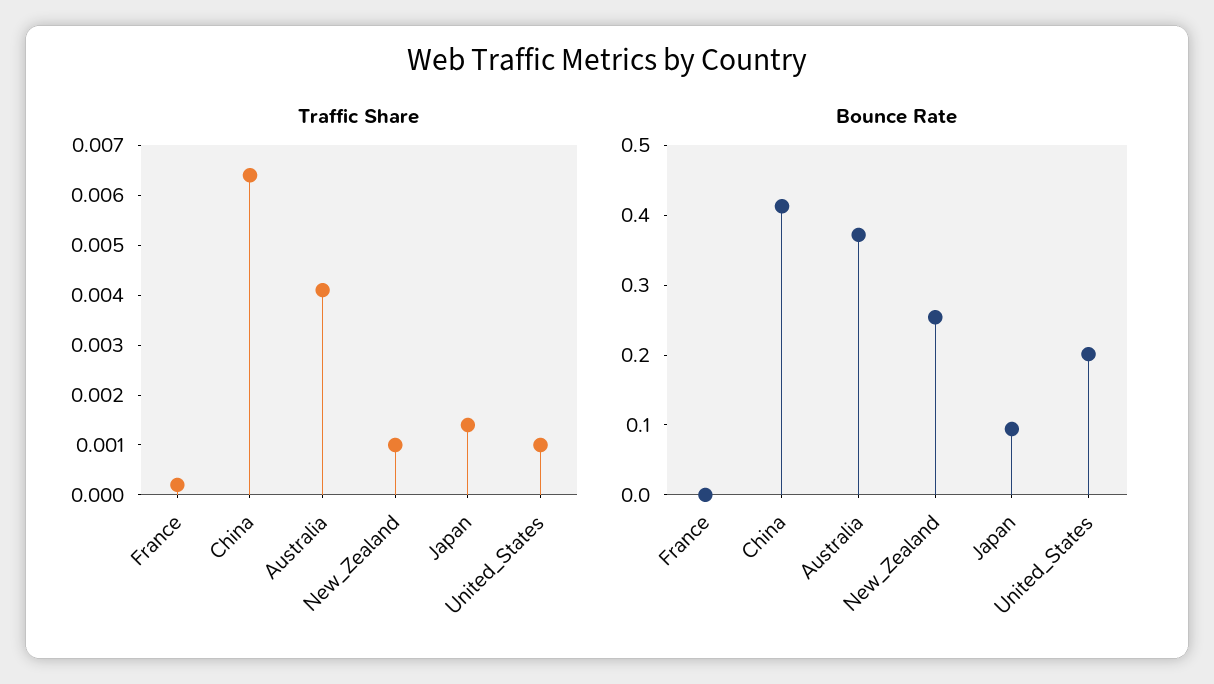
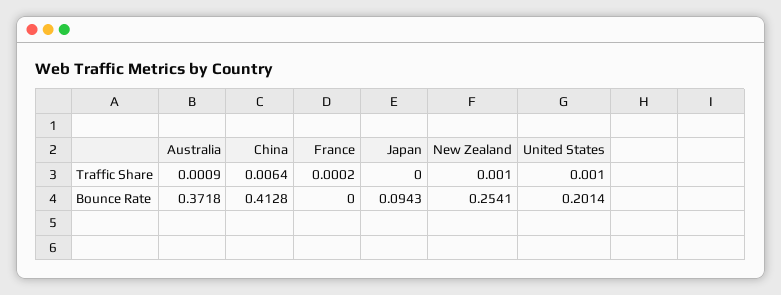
  {
    "Traffic Share": {
      "France": 0.0002,
      "China": 0.0064,
-     "Australia": 0.004,
+     "Australia": 0.0009,
      "New_Zealand": 0.001,
-     "Japan": 0.0015,
+     "Japan": 0,
      "United_States": 0.001
    },
    "Bounce Rate": {
      "France": 0,
      "China": 0.4128,
      "Australia": 0.3718,
      "New_Zealand": 0.2541,
      "Japan": 0.0943,
      "United_States": 0.2014
    }
  }

